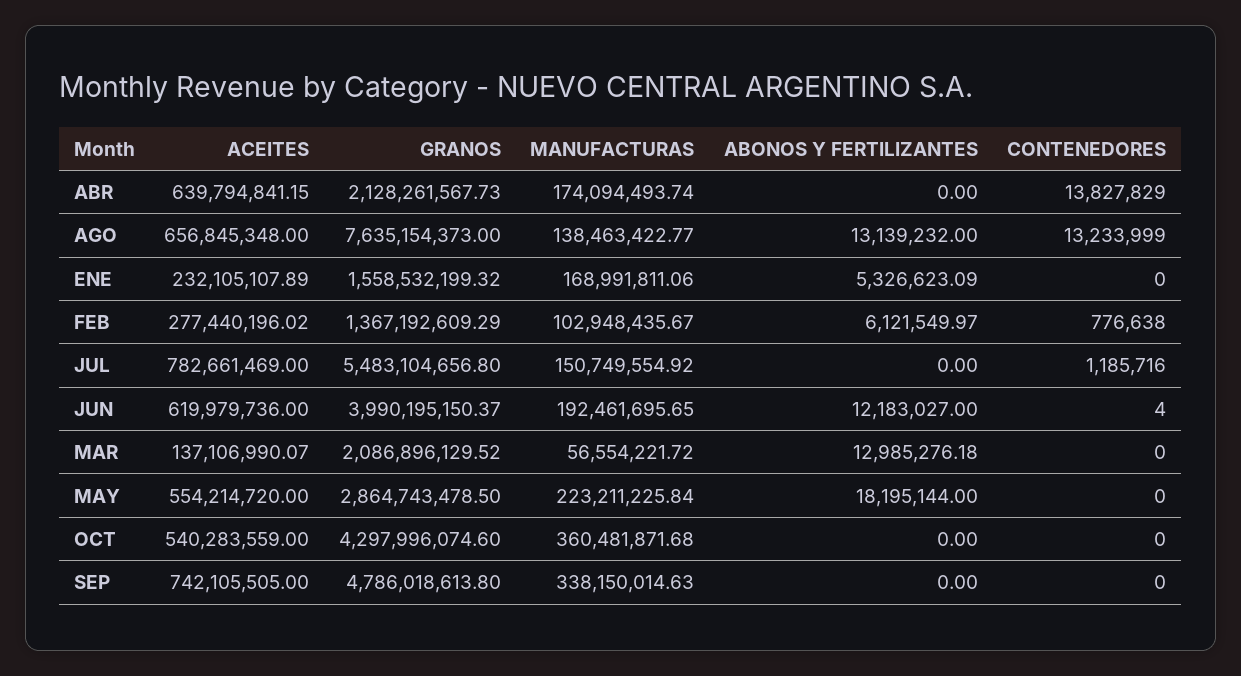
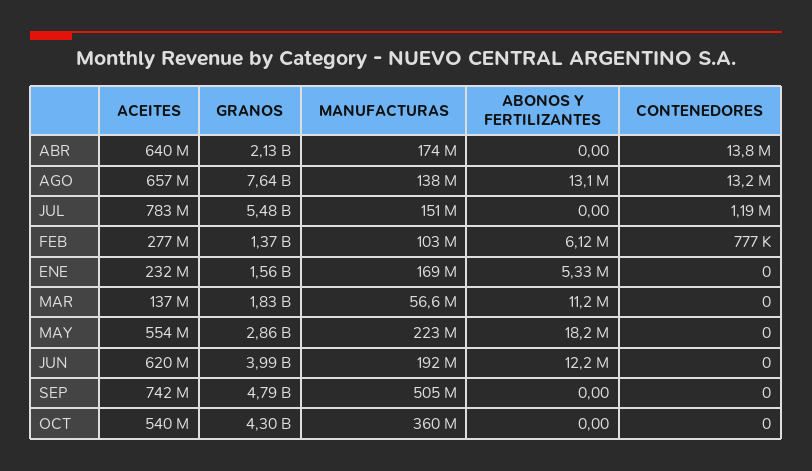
  {
    "ACEITES": {
      "ABR": 639794841.15,
      "AGO": 656845348,
      "ENE": 232105107.89,
      "FEB": 277440196.02,
      "JUL": 782661469,
      "JUN": 619979736,
      "MAR": 137106990.07,
      "MAY": 554214720,
      "OCT": 540283559,
      "SEP": 742105505
    },
    "GRANOS": {
      "ABR": 2128261567.73,
      "AGO": 7635154373,
      "ENE": 1558532199.32,
      "FEB": 1367192609.29,
      "JUL": 5483104656.8,
      "JUN": 3990195150.37,
-     "MAR": 2086896129.52,
+     "MAR": 1830000000,
      "MAY": 2864743478.5,
      "OCT": 4297996074.6,
      "SEP": 4786018613.8
    },
    "MANUFACTURAS": {
      "ABR": 174094493.74,
      "AGO": 138463422.77,
      "ENE": 168991811.06,
      "FEB": 102948435.67,
      "JUL": 150749554.92,
      "JUN": 192461695.65,
      "MAR": 56554221.72,
      "MAY": 223211225.84,
      "OCT": 360481871.68,
-     "SEP": 338150014.63
+     "SEP": 505000000
    },
    "ABONOS Y FERTILIZANTES": {
      "ABR": 0,
      "AGO": 13139232,
      "ENE": 5326623.09,
      "FEB": 6121549.97,
      "JUL": 0,
      "JUN": 12183027,
-     "MAR": 12985276.18,
+     "MAR": 11200000,
      "MAY": 18195144,
      "OCT": 0,
      "SEP": 0
    },
    "CONTENEDORES": {
      "ABR": 13827829,
      "AGO": 13233999,
      "ENE": 0,
      "FEB": 776638,
      "JUL": 1185716,
-     "JUN": 4,
+     "JUN": 0,
      "MAR": 0,
      "MAY": 0,
      "OCT": 0,
      "SEP": 0
    }
  }

